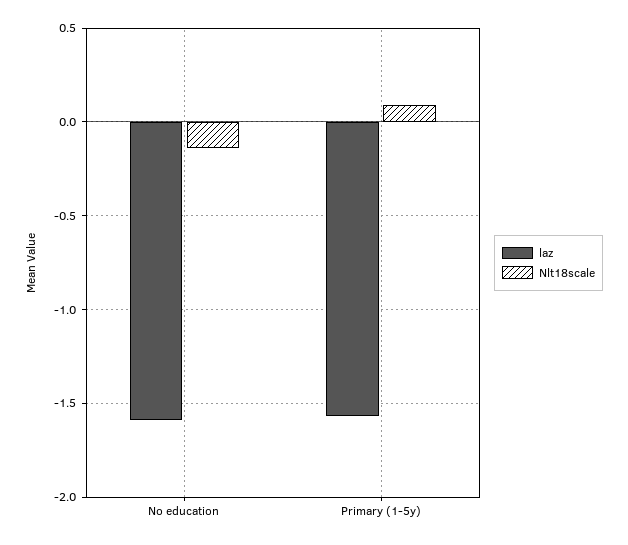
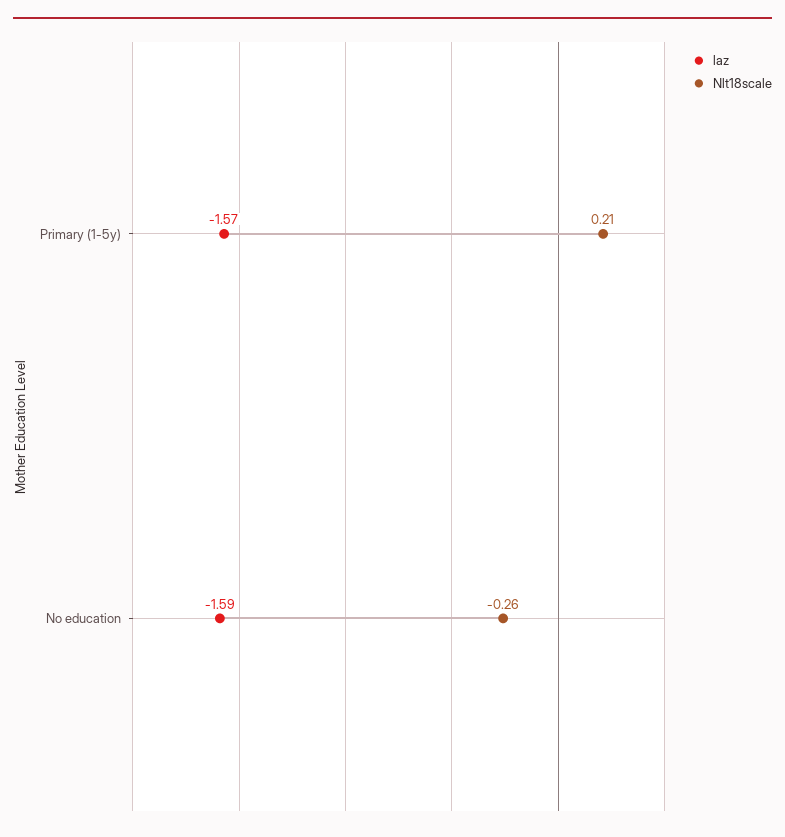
  {
    "laz": {
      "No education": -1.59,
      "Primary (1-5y)": -1.57
    },
    "Nlt18scale": {
-     "No education": -0.15,
+     "No education": -0.26,
-     "Primary (1-5y)": 0.1
+     "Primary (1-5y)": 0.21
    }
  }

